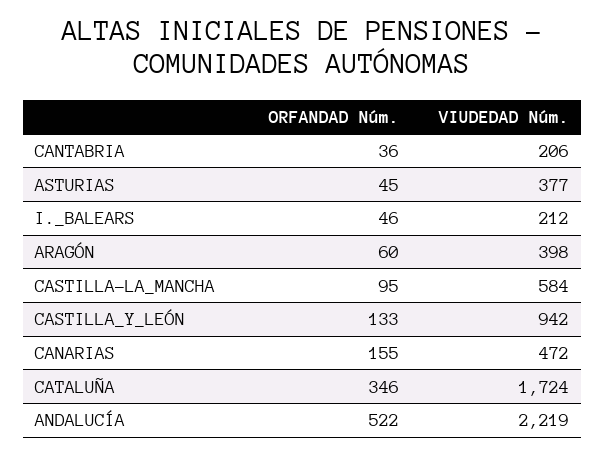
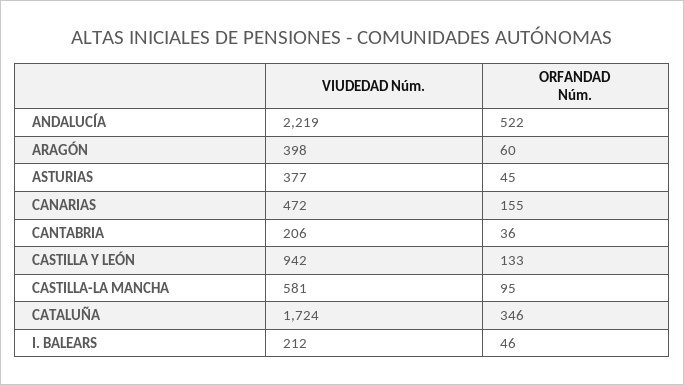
  {
    "ORFANDAD Núm.": {
      "CANTABRIA": 36,
      "ASTURIAS": 45,
      "I._BALEARS": 46,
      "ARAGÓN": 60,
      "CASTILLA-LA_MANCHA": 95,
      "CASTILLA_Y_LEÓN": 133,
      "CANARIAS": 155,
      "CATALUÑA": 346,
      "ANDALUCÍA": 522
    },
    "VIUDEDAD Núm.": {
      "CANTABRIA": 206,
      "ASTURIAS": 377,
      "I._BALEARS": 212,
      "ARAGÓN": 398,
-     "CASTILLA-LA_MANCHA": 584,
+     "CASTILLA-LA_MANCHA": 581,
      "CASTILLA_Y_LEÓN": 942,
      "CANARIAS": 472,
      "CATALUÑA": 1724,
      "ANDALUCÍA": 2219
    }
  }

